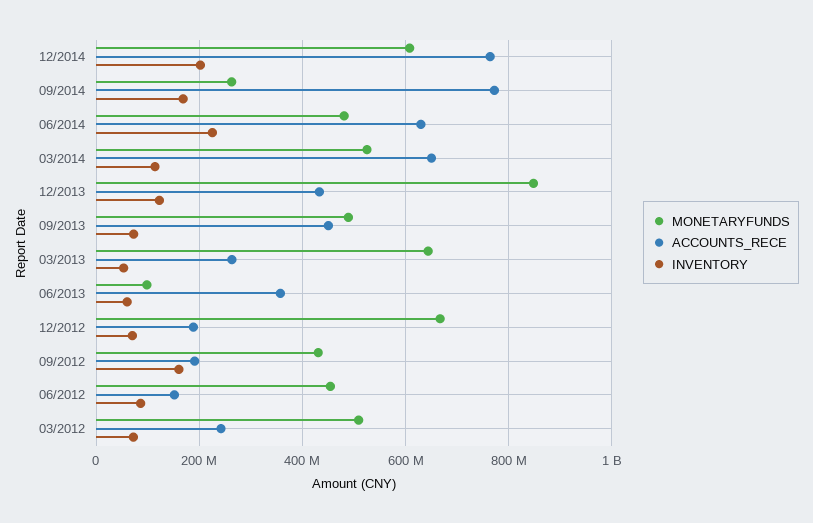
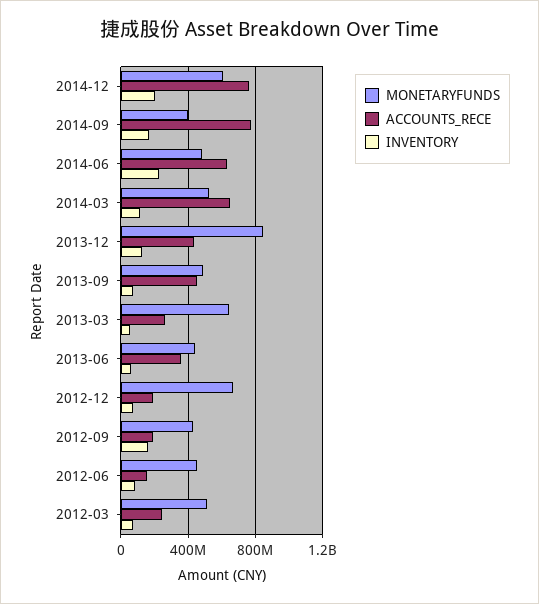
  {
    "MONETARYFUNDS": {
      "12/2014": 600000000,
-     "09/2014": 260000000,
+     "09/2014": 400000000,
      "06/2014": 480000000,
      "03/2014": 520000000,
      "12/2013": 840000000,
      "09/2013": 480000000,
      "03/2013": 640000000,
-     "06/2013": 100000000,
+     "06/2013": 450000000,
      "12/2012": 660000000,
      "09/2012": 440000000,
      "06/2012": 460000000,
      "03/2012": 500000000
    },
    "ACCOUNTS_RECE": {
      "12/2014": 760000000,
      "09/2014": 780000000,
      "06/2014": 620000000,
      "03/2014": 660000000,
      "12/2013": 440000000,
      "09/2013": 460000000,
      "03/2013": 260000000,
      "06/2013": 360000000,
      "12/2012": 180000000,
      "09/2012": 200000000,
      "06/2012": 160000000,
      "03/2012": 240000000
    },
    "INVENTORY": {
      "12/2014": 200000000,
      "09/2014": 160000000,
      "06/2014": 220000000,
      "03/2014": 120000000,
      "12/2013": 120000000,
      "09/2013": 80000000,
      "03/2013": 60000000,
      "06/2013": 60000000,
      "12/2012": 80000000,
      "09/2012": 160000000,
      "06/2012": 80000000,
      "03/2012": 80000000
    }
  }

